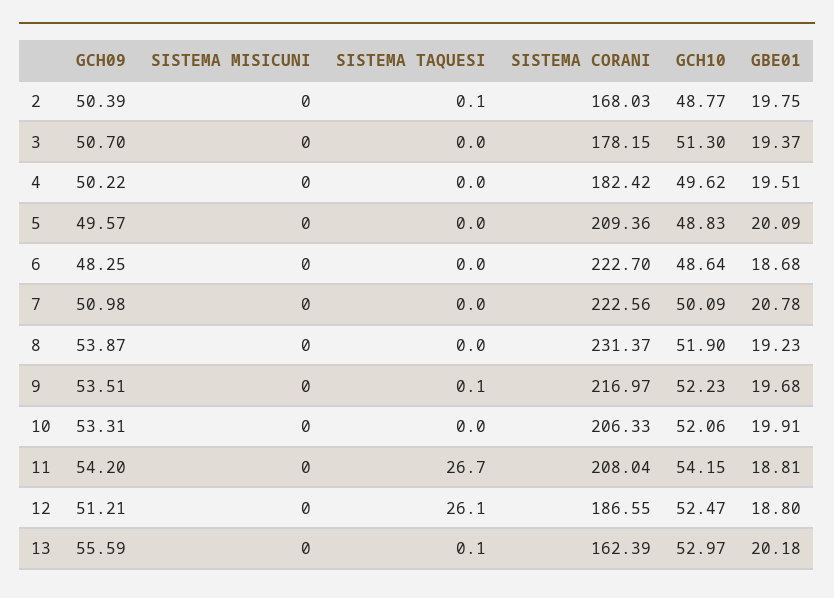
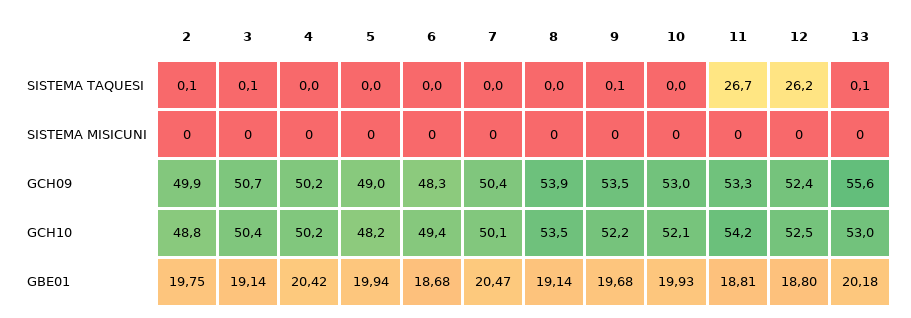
  {
    "GCH09": {
-     "2": 50.39,
+     "2": 49.9,
      "3": 50.7,
      "4": 50.22,
-     "5": 49.57,
+     "5": 49,
      "6": 48.25,
-     "7": 50.98,
+     "7": 50.4,
      "8": 53.87,
      "9": 53.51,
-     "10": 53.31,
+     "10": 53,
-     "11": 54.2,
+     "11": 53.3,
-     "12": 51.21,
+     "12": 52.4,
      "13": 55.59
    },
    "SISTEMA MISICUNI": {
      "2": 0,
      "3": 0,
      "4": 0,
      "5": 0,
      "6": 0,
      "7": 0,
      "8": 0,
      "9": 0,
      "10": 0,
      "11": 0,
      "12": 0,
      "13": 0
    },
    "SISTEMA TAQUESI": {
      "2": 0.1,
-     "3": 0,
+     "3": 0.1,
      "4": 0,
      "5": 0,
      "6": 0,
      "7": 0,
      "8": 0,
      "9": 0.1,
      "10": 0,
      "11": 26.7,
-     "12": 26.1,
+     "12": 26.2,
      "13": 0.1
    },
-   "SISTEMA CORANI": {
-     "2": 168.03,
-     "3": 178.15,
-     "4": 182.42,
-     "5": 209.36,
-     "6": 222.7,
-     "7": 222.56,
-     "8": 231.37,
-     "9": 216.97,
-     "10": 206.33,
-     "11": 208.04,
-     "12": 186.55,
-     "13": 162.39
-   },
    "GCH10": {
      "2": 48.77,
-     "3": 51.3,
+     "3": 50.4,
-     "4": 49.62,
+     "4": 50.2,
-     "5": 48.83,
+     "5": 48.2,
-     "6": 48.64,
+     "6": 49.4,
      "7": 50.09,
-     "8": 51.9,
+     "8": 53.5,
      "9": 52.23,
      "10": 52.06,
      "11": 54.15,
      "12": 52.47,
      "13": 52.97
    },
    "GBE01": {
      "2": 19.75,
-     "3": 19.37,
+     "3": 19.14,
-     "4": 19.51,
+     "4": 20.42,
-     "5": 20.09,
+     "5": 19.94,
      "6": 18.68,
-     "7": 20.78,
+     "7": 20.47,
-     "8": 19.23,
+     "8": 19.14,
      "9": 19.68,
-     "10": 19.91,
+     "10": 19.93,
      "11": 18.81,
      "12": 18.8,
      "13": 20.18
    }
  }

